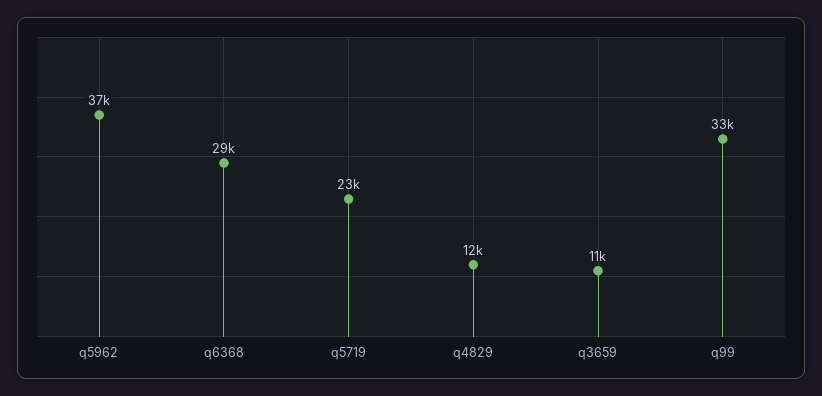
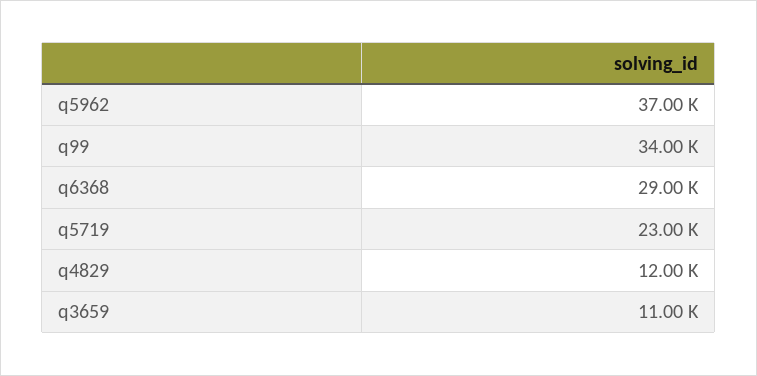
  {
    "q5962": 37000,
    "q6368": 29000,
    "q5719": 23000,
    "q4829": 12000,
    "q3659": 11000,
-   "q99": 33000
+   "q99": 34000
  }

